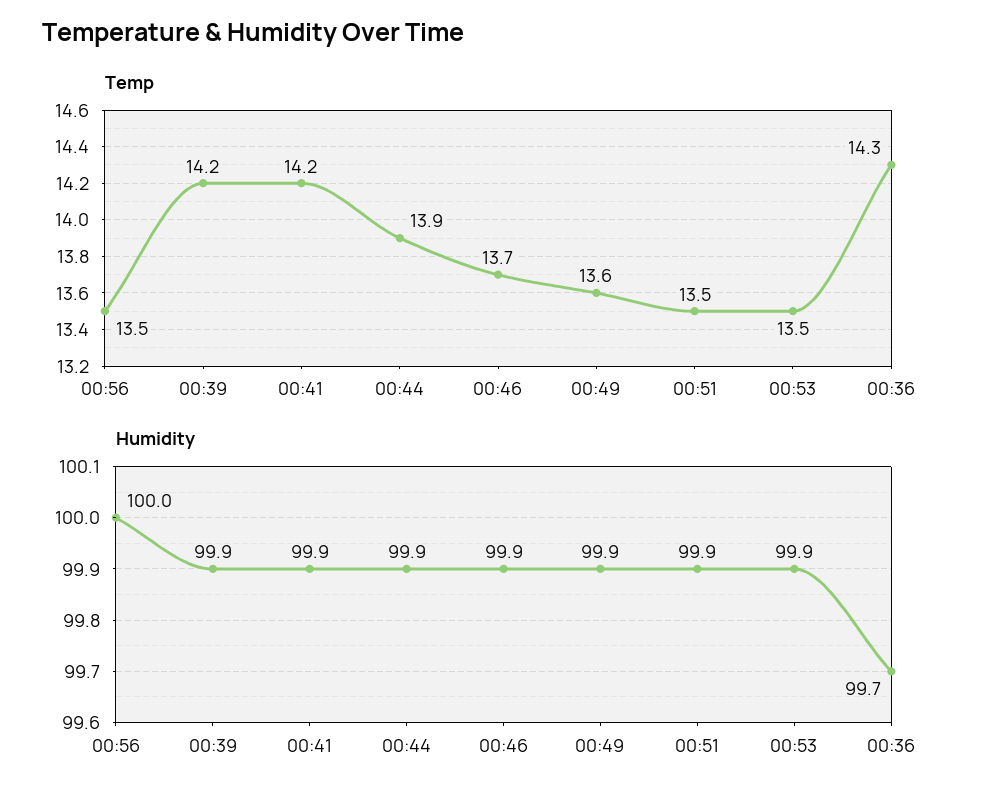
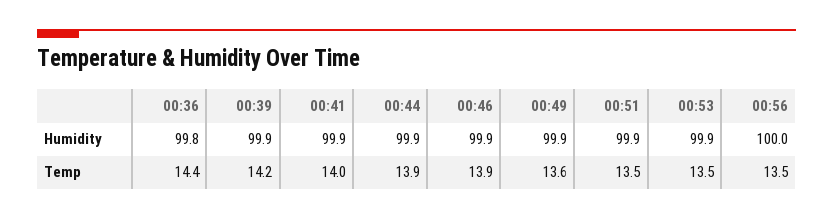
  {
    "Temp": {
      "00:56": 13.5,
      "00:39": 14.2,
-     "00:41": 14.2,
+     "00:41": 14,
      "00:44": 13.9,
-     "00:46": 13.7,
+     "00:46": 13.9,
      "00:49": 13.6,
      "00:51": 13.5,
      "00:53": 13.5,
-     "00:36": 14.3
+     "00:36": 14.4
    },
    "Humidity": {
      "00:56": 100,
      "00:39": 99.9,
      "00:41": 99.9,
      "00:44": 99.9,
      "00:46": 99.9,
      "00:49": 99.9,
      "00:51": 99.9,
      "00:53": 99.9,
-     "00:36": 99.7
+     "00:36": 99.8
    }
  }

